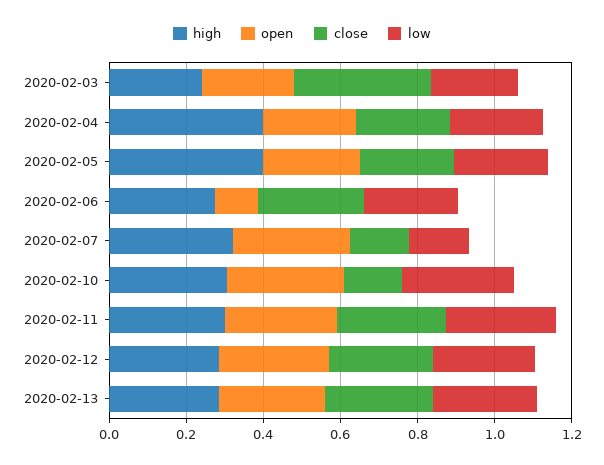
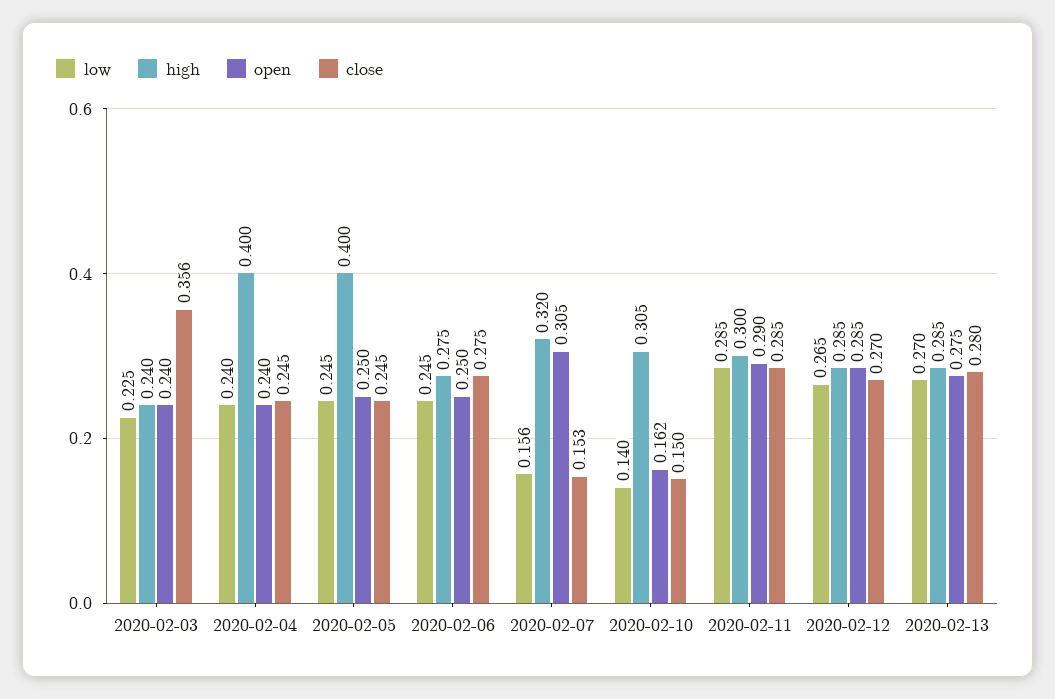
  {
    "high": {
      "2020-02-03": 0.24,
      "2020-02-04": 0.4,
      "2020-02-05": 0.4,
      "2020-02-06": 0.275,
      "2020-02-07": 0.32,
      "2020-02-10": 0.305,
      "2020-02-11": 0.3,
      "2020-02-12": 0.285,
      "2020-02-13": 0.285
    },
    "open": {
      "2020-02-03": 0.24,
      "2020-02-04": 0.24,
      "2020-02-05": 0.25,
-     "2020-02-06": 0.1,
+     "2020-02-06": 0.25,
      "2020-02-07": 0.305,
-     "2020-02-10": 0.3,
+     "2020-02-10": 0.162,
      "2020-02-11": 0.29,
      "2020-02-12": 0.285,
      "2020-02-13": 0.275
    },
    "close": {
      "2020-02-03": 0.356,
      "2020-02-04": 0.245,
      "2020-02-05": 0.245,
      "2020-02-06": 0.275,
      "2020-02-07": 0.153,
      "2020-02-10": 0.15,
      "2020-02-11": 0.285,
      "2020-02-12": 0.27,
      "2020-02-13": 0.28
    },
    "low": {
      "2020-02-03": 0.225,
      "2020-02-04": 0.24,
      "2020-02-05": 0.245,
      "2020-02-06": 0.245,
      "2020-02-07": 0.156,
-     "2020-02-10": 0.3,
+     "2020-02-10": 0.14,
      "2020-02-11": 0.285,
      "2020-02-12": 0.265,
      "2020-02-13": 0.27
    }
  }

